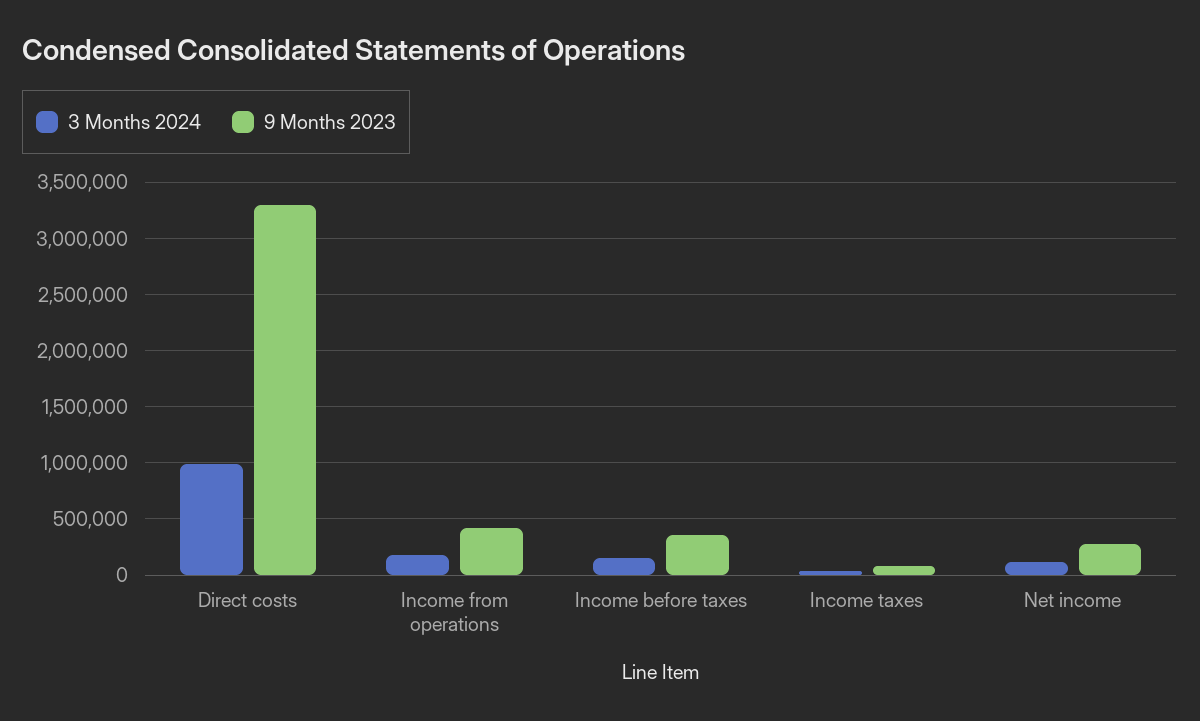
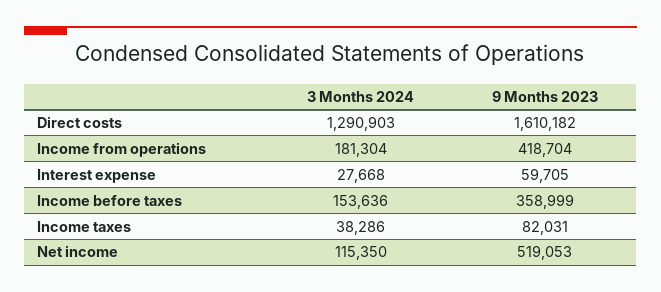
  {
    "3 Months 2024": {
-     "Direct costs": 1000000,
+     "Direct costs": 1290903,
      "Income from operations": 181304,
      "Income before taxes": 153636,
      "Income taxes": 38286,
-     "Net income": 115350
+     "Net income": 115350,
+     "Interest expense": 27668
    },
    "9 Months 2023": {
-     "Direct costs": 3300000,
+     "Direct costs": 1610182,
      "Income from operations": 418704,
      "Income before taxes": 358999,
      "Income taxes": 82031,
-     "Net income": 300000
+     "Net income": 519053,
+     "Interest expense": 59705
    }
  }

